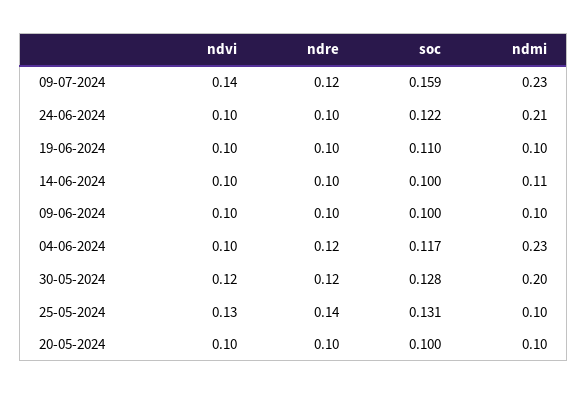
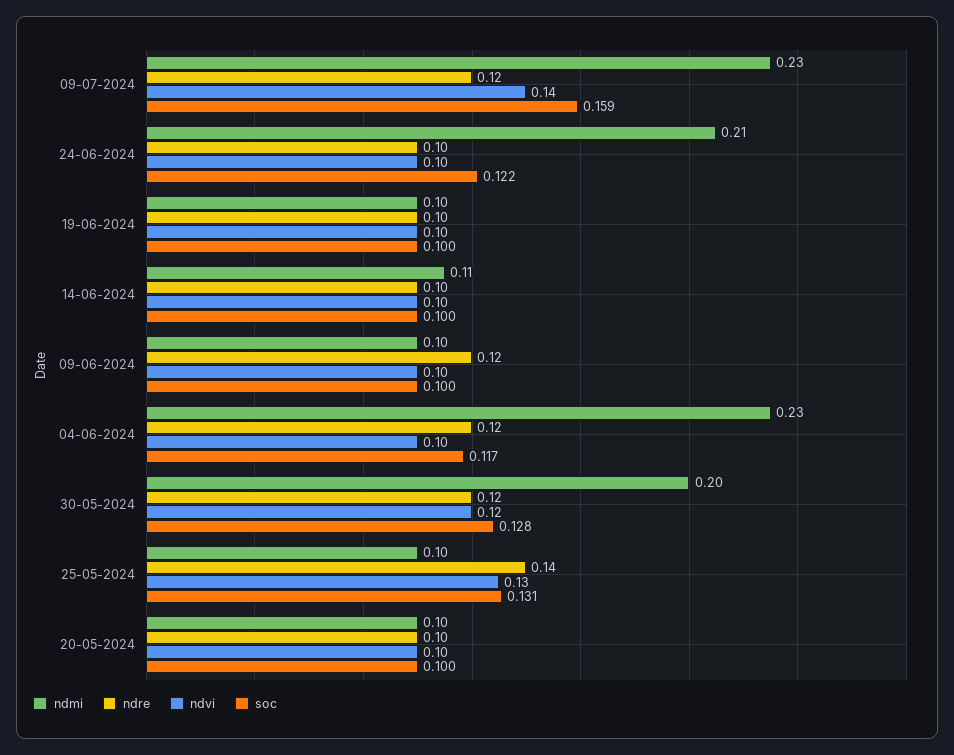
  {
    "ndvi": {
      "09-07-2024": 0.14,
      "24-06-2024": 0.1,
      "19-06-2024": 0.1,
      "14-06-2024": 0.1,
      "09-06-2024": 0.1,
      "04-06-2024": 0.1,
      "30-05-2024": 0.12,
      "25-05-2024": 0.13,
      "20-05-2024": 0.1
    },
    "ndre": {
      "09-07-2024": 0.12,
      "24-06-2024": 0.1,
      "19-06-2024": 0.1,
      "14-06-2024": 0.1,
-     "09-06-2024": 0.1,
+     "09-06-2024": 0.12,
      "04-06-2024": 0.12,
      "30-05-2024": 0.12,
      "25-05-2024": 0.14,
      "20-05-2024": 0.1
    },
    "soc": {
      "09-07-2024": 0.159,
      "24-06-2024": 0.122,
-     "19-06-2024": 0.11,
+     "19-06-2024": 0.1,
      "14-06-2024": 0.1,
      "09-06-2024": 0.1,
      "04-06-2024": 0.117,
      "30-05-2024": 0.128,
      "25-05-2024": 0.131,
      "20-05-2024": 0.1
    },
    "ndmi": {
      "09-07-2024": 0.23,
      "24-06-2024": 0.21,
      "19-06-2024": 0.1,
      "14-06-2024": 0.11,
      "09-06-2024": 0.1,
      "04-06-2024": 0.23,
      "30-05-2024": 0.2,
      "25-05-2024": 0.1,
      "20-05-2024": 0.1
    }
  }

